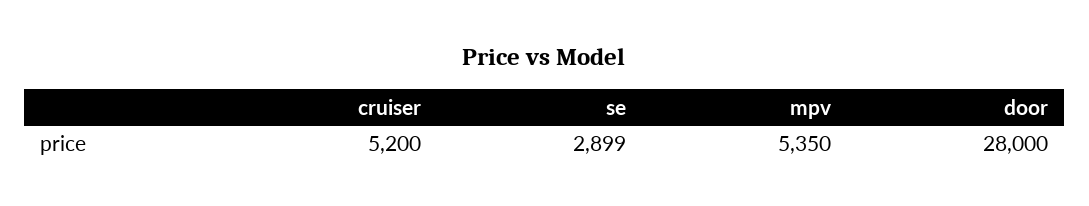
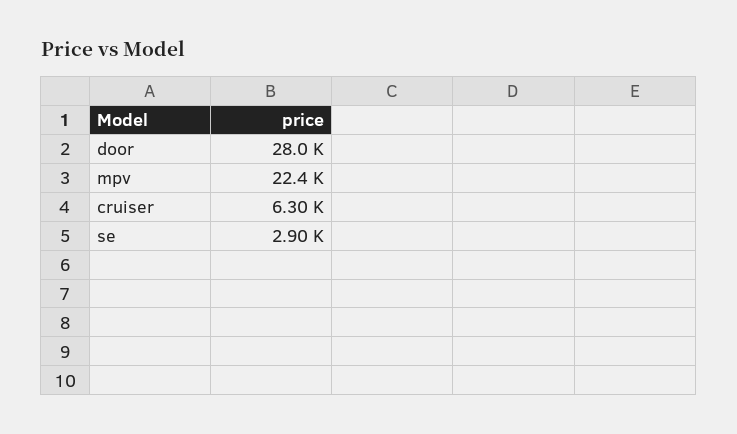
  {
-   "cruiser": 5200,
+   "cruiser": 6300,
    "se": 2899,
-   "mpv": 5350,
+   "mpv": 22400,
    "door": 28000
  }

